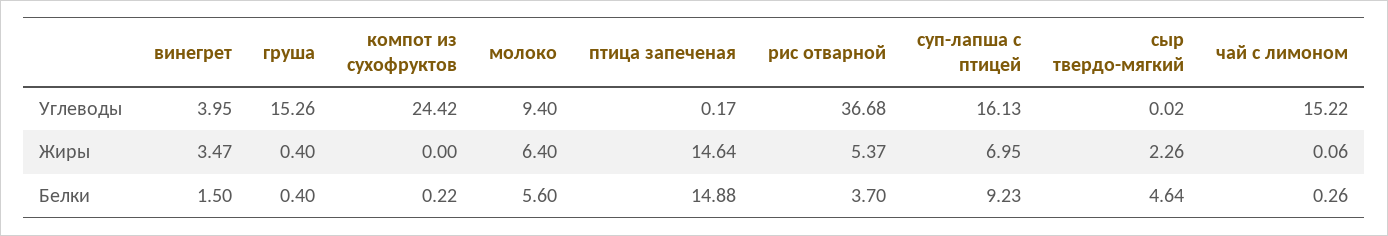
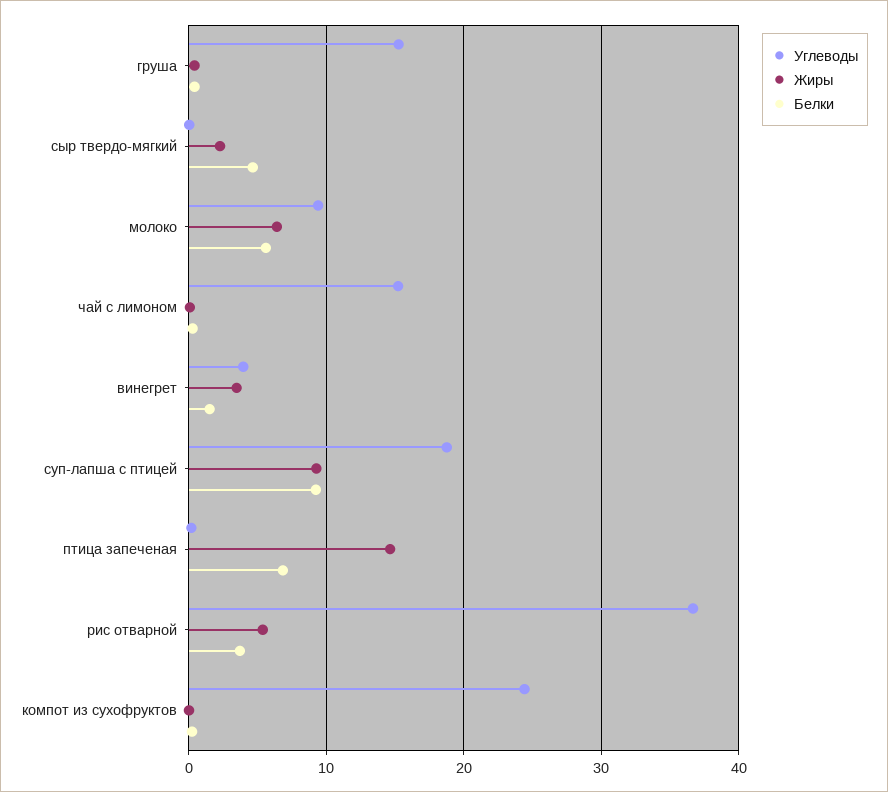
  {
    "Углеводы": {
      "винегрет": 3.95,
      "груша": 15.26,
      "компот из сухофруктов": 24.42,
      "молоко": 9.4,
      "птица запеченая": 0.17,
      "рис отварной": 36.68,
-     "суп-лапша с птицей": 16.13,
+     "суп-лапша с птицей": 19,
      "сыр твердо-мягкий": 0.02,
      "чай с лимоном": 15.22
    },
    "Жиры": {
      "винегрет": 3.47,
      "груша": 0.4,
      "компот из сухофруктов": 0,
      "молоко": 6.4,
      "птица запеченая": 14.64,
      "рис отварной": 5.37,
-     "суп-лапша с птицей": 6.95,
+     "суп-лапша с птицей": 9,
      "сыр твердо-мягкий": 2.26,
      "чай с лимоном": 0.06
    },
    "Белки": {
      "винегрет": 1.5,
      "груша": 0.4,
      "компот из сухофруктов": 0.22,
      "молоко": 5.6,
-     "птица запеченая": 14.88,
+     "птица запеченая": 7,
      "рис отварной": 3.7,
      "суп-лапша с птицей": 9.23,
      "сыр твердо-мягкий": 4.64,
      "чай с лимоном": 0.26
    }
  }

